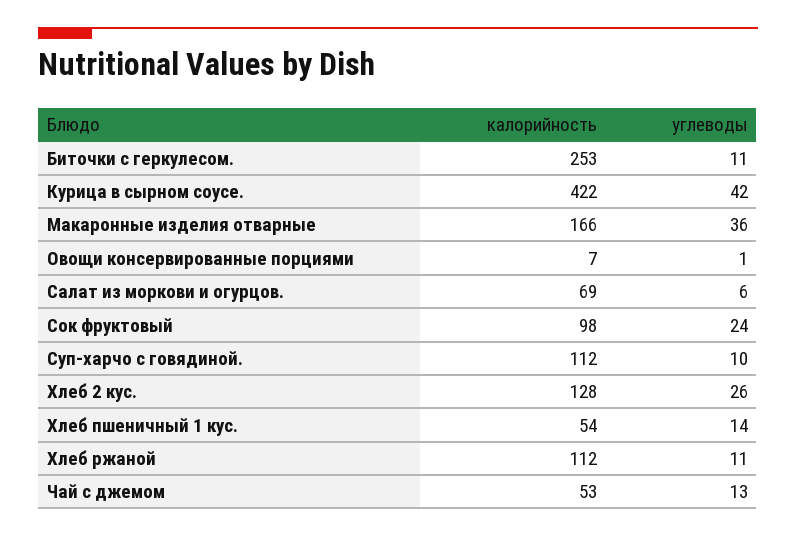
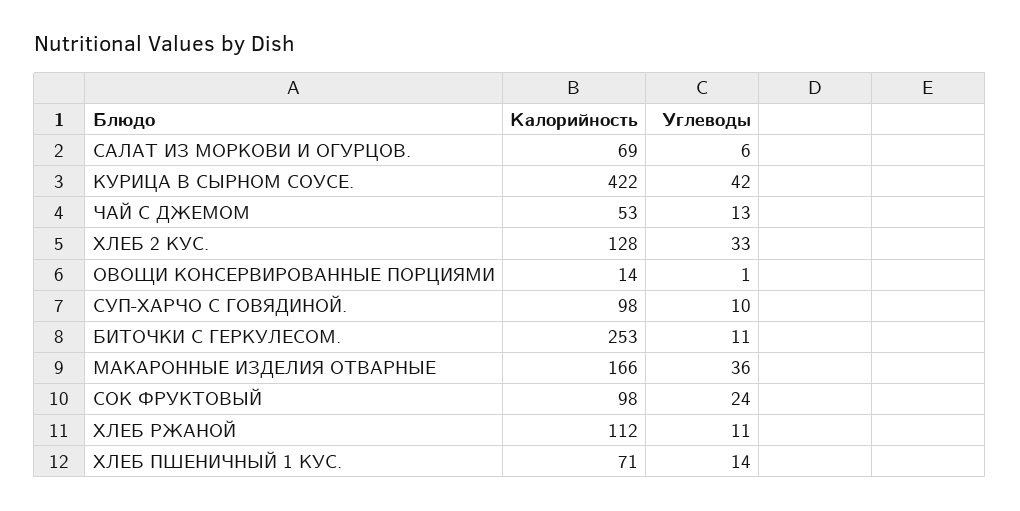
  {
    "калорийность": {
      "Биточки с геркулесом.": 253,
      "Курица в сырном соусе.": 422,
      "Макаронные изделия отварные": 166,
-     "Овощи консервированные порциями": 7,
+     "Овощи консервированные порциями": 14,
      "Салат из моркови и огурцов.": 69,
      "Сок фруктовый": 98,
-     "Суп-харчо с говядиной.": 112,
+     "Суп-харчо с говядиной.": 98,
      "Хлеб 2 кус.": 128,
-     "Хлеб пшеничный 1 кус.": 54,
+     "Хлеб пшеничный 1 кус.": 71,
      "Хлеб ржаной": 112,
      "Чай с джемом": 53
    },
    "углеводы": {
      "Биточки с геркулесом.": 11,
      "Курица в сырном соусе.": 42,
      "Макаронные изделия отварные": 36,
      "Овощи консервированные порциями": 1,
      "Салат из моркови и огурцов.": 6,
      "Сок фруктовый": 24,
      "Суп-харчо с говядиной.": 10,
-     "Хлеб 2 кус.": 26,
+     "Хлеб 2 кус.": 33,
      "Хлеб пшеничный 1 кус.": 14,
      "Хлеб ржаной": 11,
      "Чай с джемом": 13
    }
  }

